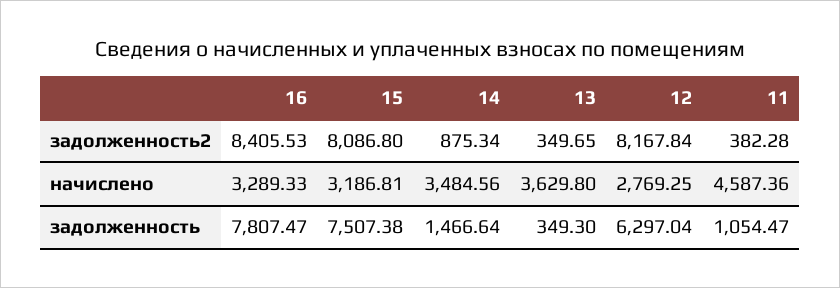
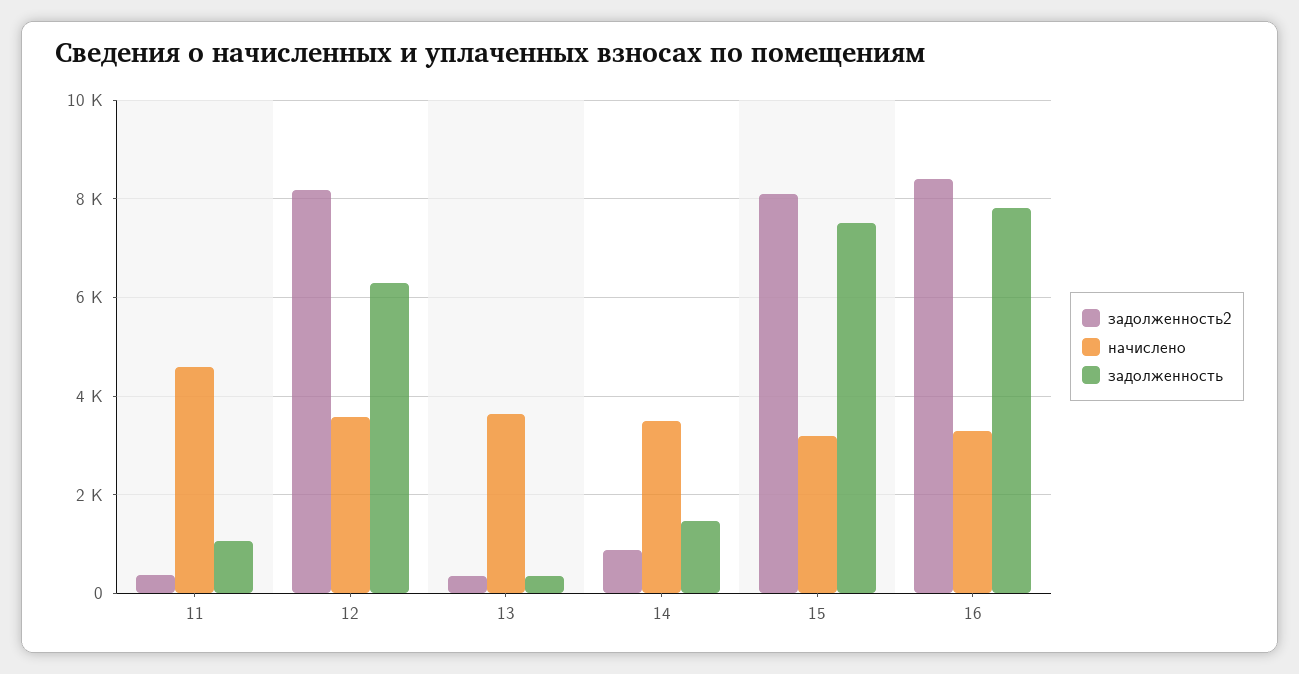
  {
    "задолженность2": {
      "16": 8405.53,
      "15": 8086.8,
      "14": 875.34,
      "13": 349.65,
      "12": 8167.84,
      "11": 382.28
    },
    "начислено": {
      "16": 3289.33,
      "15": 3186.81,
      "14": 3484.56,
      "13": 3629.8,
-     "12": 2769.25,
+     "12": 3600,
      "11": 4587.36
    },
    "задолженность": {
      "16": 7807.47,
      "15": 7507.38,
      "14": 1466.64,
      "13": 349.3,
      "12": 6297.04,
      "11": 1054.47
    }
  }

